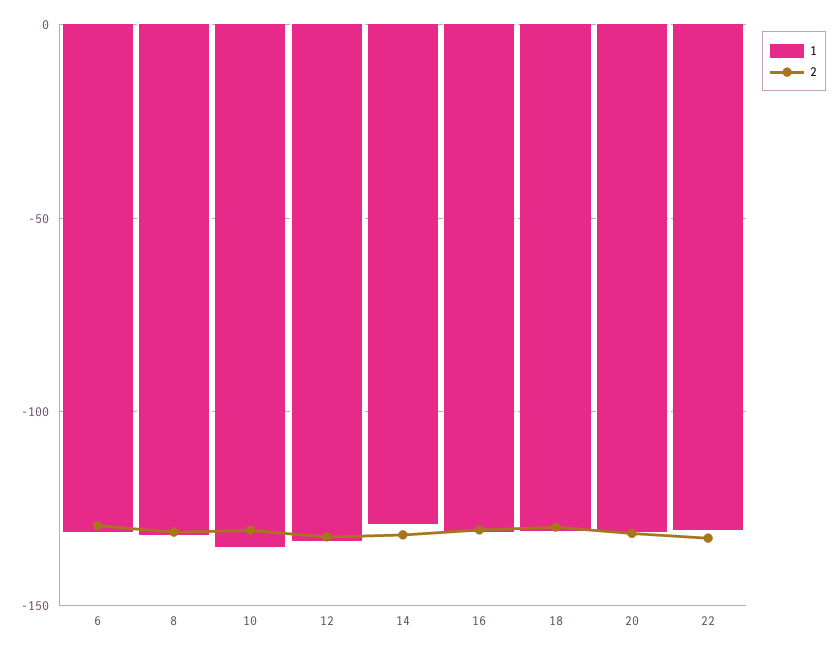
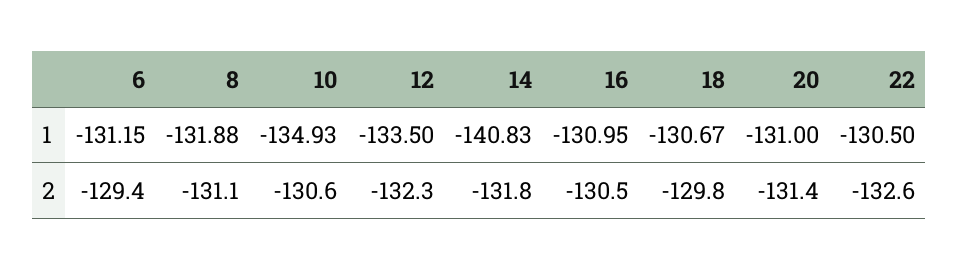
  {
    "1": {
      "6": -131.15,
      "8": -131.88,
      "10": -134.93,
      "12": -133.5,
-     "14": -130,
+     "14": -140.83,
      "16": -130.95,
      "18": -130.67,
      "20": -131,
      "22": -130.5
    },
    "2": {
      "6": -129.4,
      "8": -131.1,
      "10": -130.6,
      "12": -132.3,
      "14": -131.8,
      "16": -130.5,
      "18": -129.8,
      "20": -131.4,
      "22": -132.6
    }
  }

